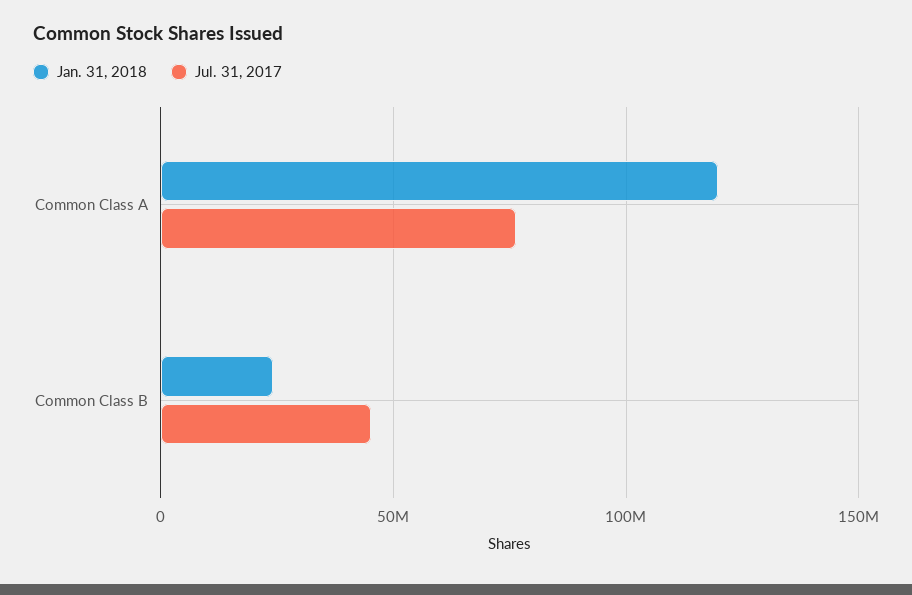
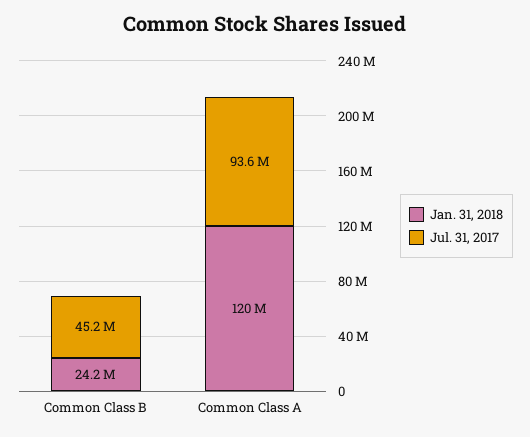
  {
    "Jan. 31, 2018": {
      "Common Class A": 120000000,
      "Common Class B": 24200000
    },
    "Jul. 31, 2017": {
-     "Common Class A": 75000000,
+     "Common Class A": 93600000,
      "Common Class B": 45200000
    }
  }

